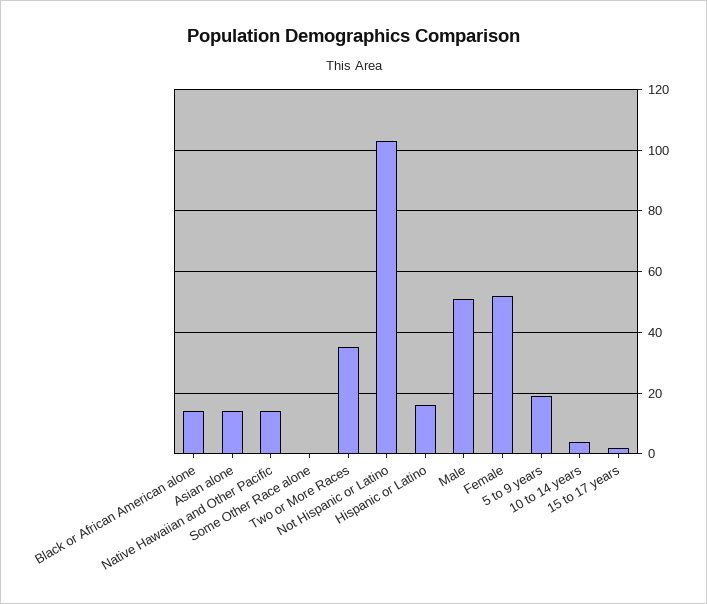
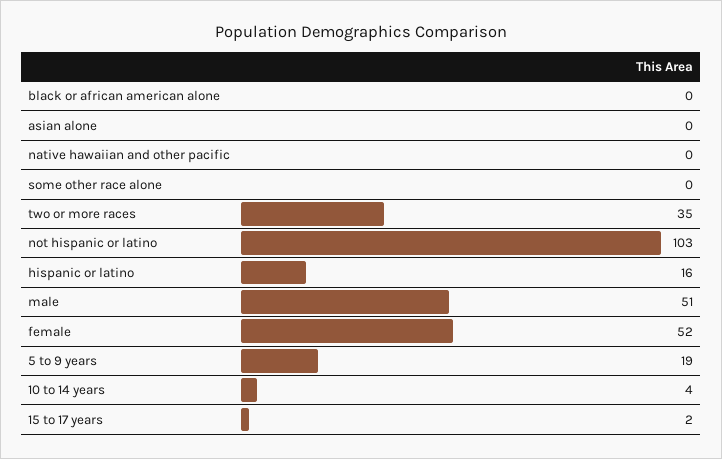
  {
-   "Black or African American alone": 15,
+   "Black or African American alone": 0,
-   "Asian alone": 15,
+   "Asian alone": 0,
-   "Native Hawaiian and Other Pacific": 15,
+   "Native Hawaiian and Other Pacific": 0,
    "Some Other Race alone": 0,
    "Two or More Races": 35,
    "Not Hispanic or Latino": 103,
    "Hispanic or Latino": 16,
    "Male": 51,
    "Female": 52,
    "5 to 9 years": 19,
    "10 to 14 years": 4,
    "15 to 17 years": 2
  }

